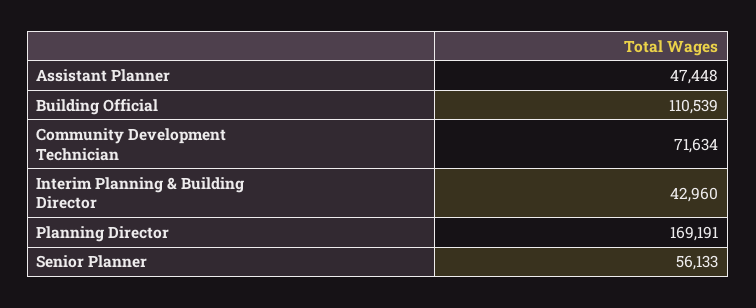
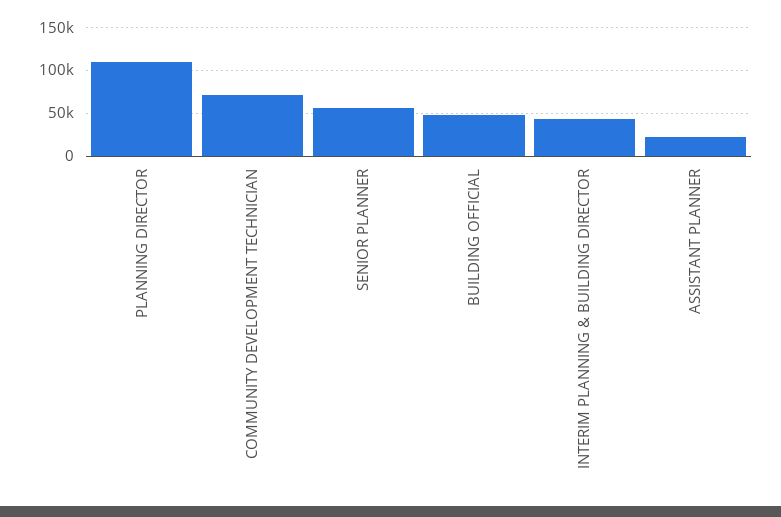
  {
-   "Assistant Planner": 47448,
+   "Assistant Planner": 20000,
-   "Building Official": 110539,
+   "Building Official": 50000,
    "Community Development Technician": 71634,
    "Interim Planning & Building Director": 42960,
-   "Planning Director": 169191,
+   "Planning Director": 110000,
    "Senior Planner": 56133
  }

